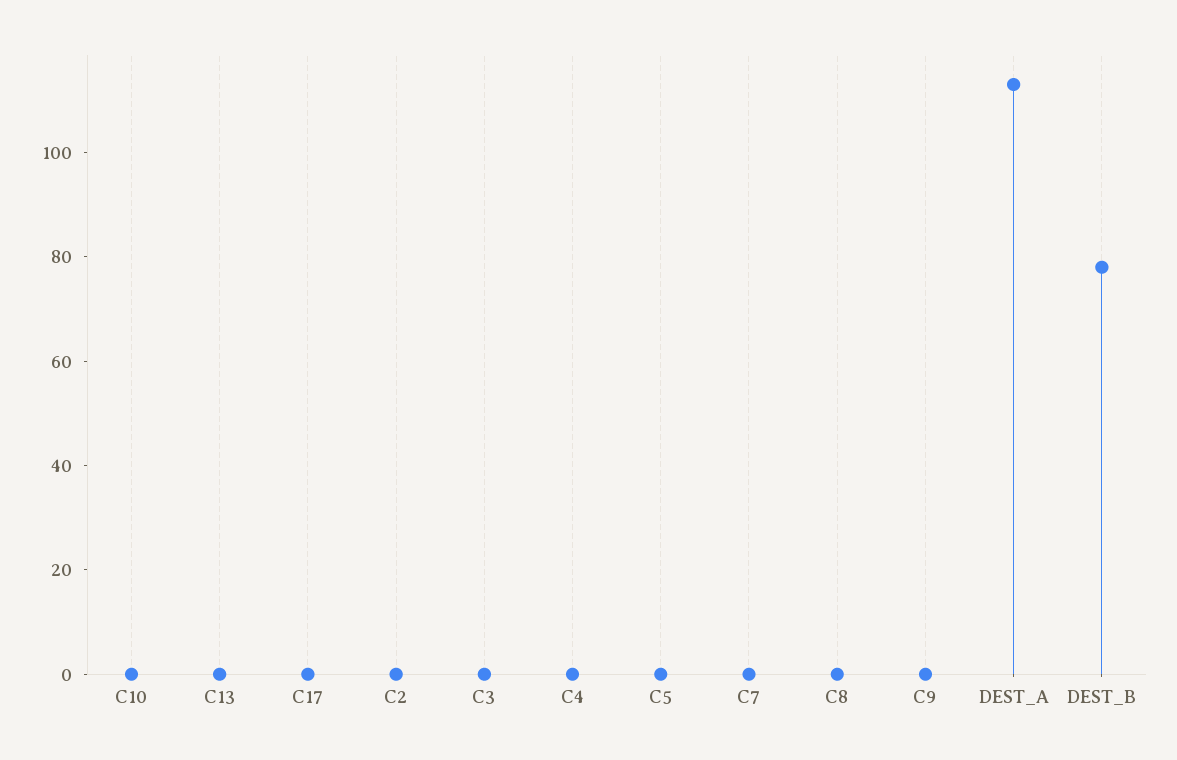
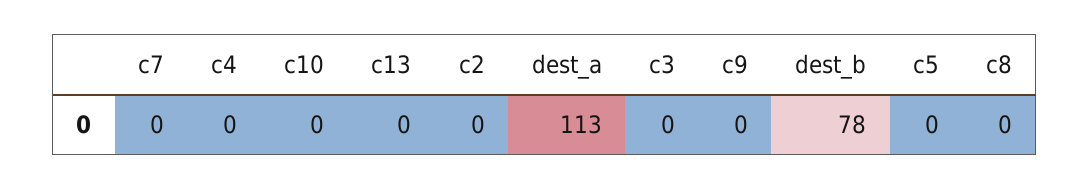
  {
    "C10": 0,
    "C13": 0,
-   "C17": 0,
    "C2": 0,
    "C3": 0,
    "C4": 0,
    "C5": 0,
    "C7": 0,
    "C8": 0,
    "C9": 0,
    "DEST_A": 113,
    "DEST_B": 78
  }

